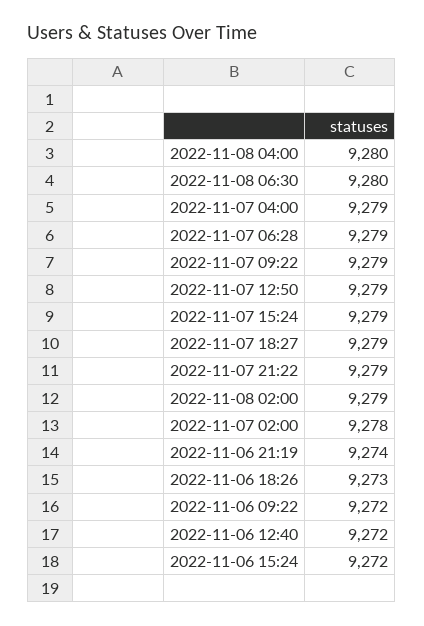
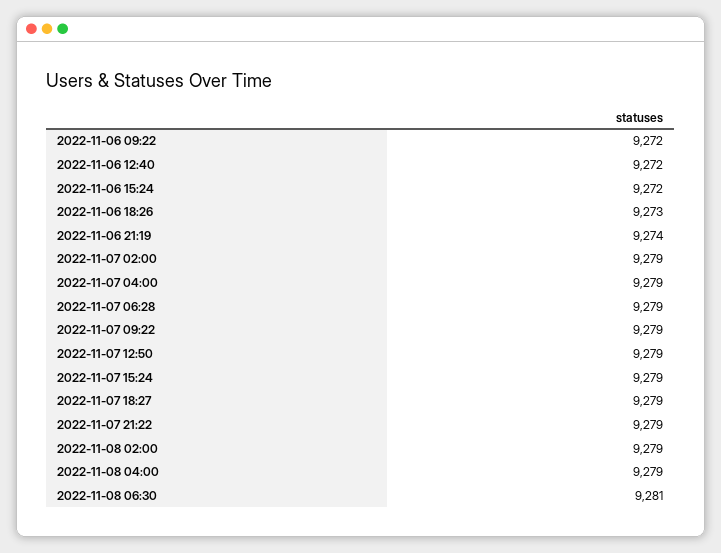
  {
-   "2022-11-08 04:00": 9280,
+   "2022-11-08 04:00": 9279,
-   "2022-11-08 06:30": 9280,
+   "2022-11-08 06:30": 9281,
    "2022-11-07 04:00": 9279,
    "2022-11-07 06:28": 9279,
    "2022-11-07 09:22": 9279,
    "2022-11-07 12:50": 9279,
    "2022-11-07 15:24": 9279,
    "2022-11-07 18:27": 9279,
    "2022-11-07 21:22": 9279,
    "2022-11-08 02:00": 9279,
-   "2022-11-07 02:00": 9278,
+   "2022-11-07 02:00": 9279,
    "2022-11-06 21:19": 9274,
    "2022-11-06 18:26": 9273,
    "2022-11-06 09:22": 9272,
    "2022-11-06 12:40": 9272,
    "2022-11-06 15:24": 9272
  }

